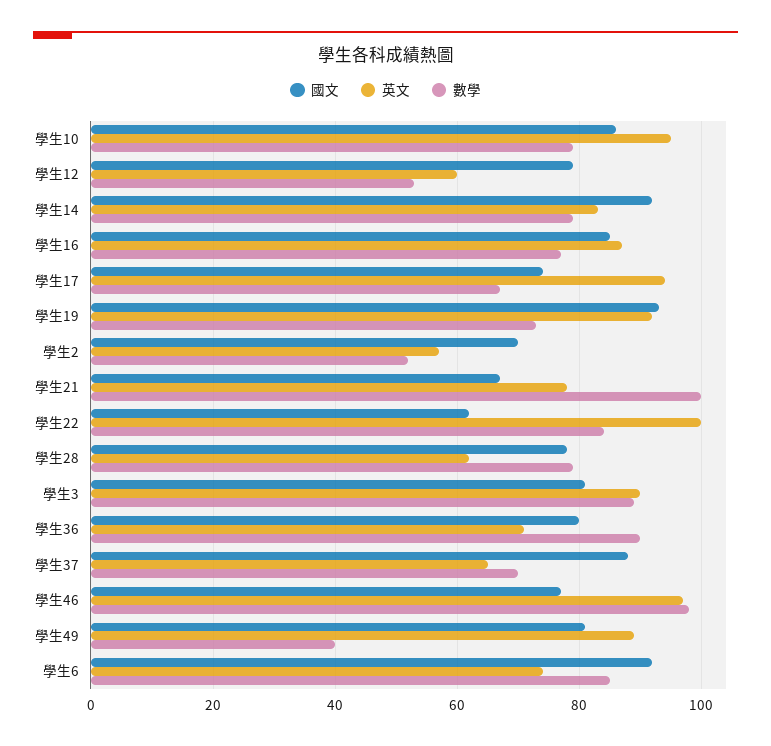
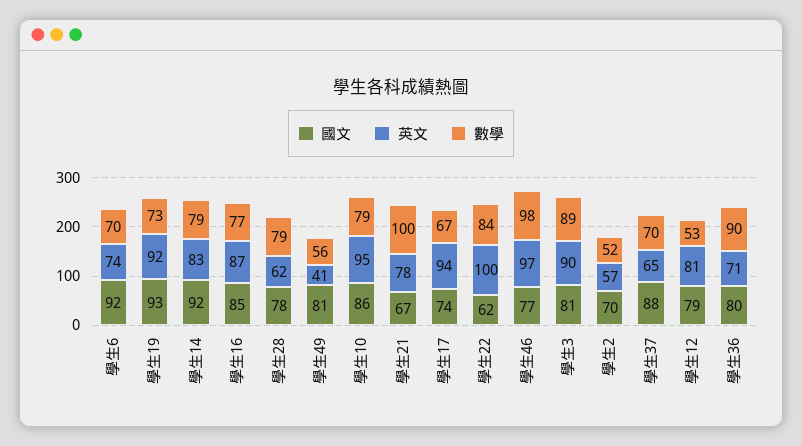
  {
    "國文": {
      "學生10": 86,
      "學生12": 79,
      "學生14": 92,
      "學生16": 85,
      "學生17": 74,
      "學生19": 93,
      "學生2": 70,
      "學生21": 67,
      "學生22": 62,
      "學生28": 78,
      "學生3": 81,
      "學生36": 80,
      "學生37": 88,
      "學生46": 77,
      "學生49": 81,
      "學生6": 92
    },
    "英文": {
      "學生10": 95,
-     "學生12": 60,
+     "學生12": 81,
      "學生14": 83,
      "學生16": 87,
      "學生17": 94,
      "學生19": 92,
      "學生2": 57,
      "學生21": 78,
      "學生22": 100,
      "學生28": 62,
      "學生3": 90,
      "學生36": 71,
      "學生37": 65,
      "學生46": 97,
-     "學生49": 90,
+     "學生49": 41,
      "學生6": 74
    },
    "數學": {
      "學生10": 79,
      "學生12": 53,
      "學生14": 79,
      "學生16": 77,
      "學生17": 67,
      "學生19": 73,
      "學生2": 52,
      "學生21": 100,
      "學生22": 84,
      "學生28": 79,
      "學生3": 89,
      "學生36": 90,
      "學生37": 70,
      "學生46": 98,
-     "學生49": 40,
+     "學生49": 56,
-     "學生6": 85
+     "學生6": 70
    }
  }

